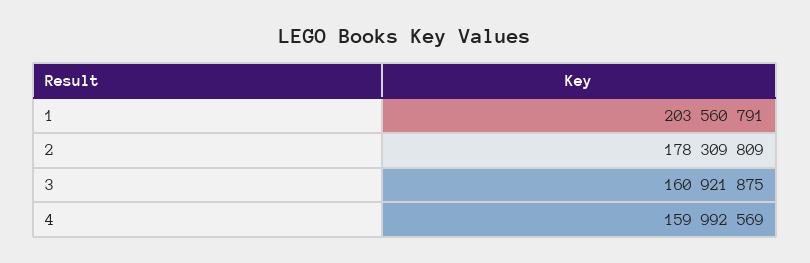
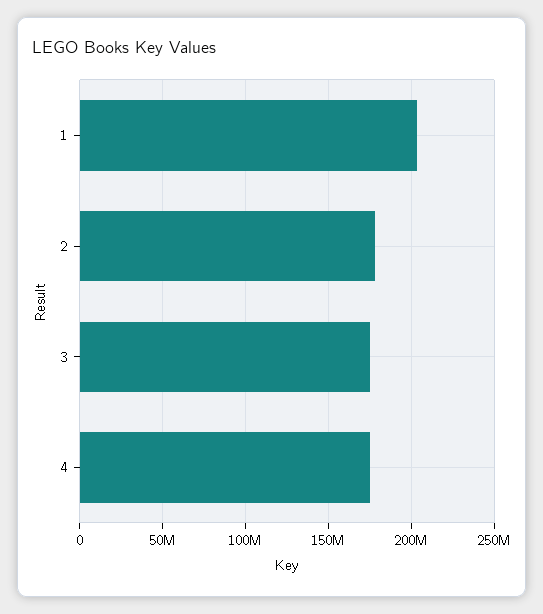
  {
    "1": 203560791,
    "2": 178309809,
-   "3": 160921875,
+   "3": 175000000,
-   "4": 159992569
+   "4": 175000000
  }

